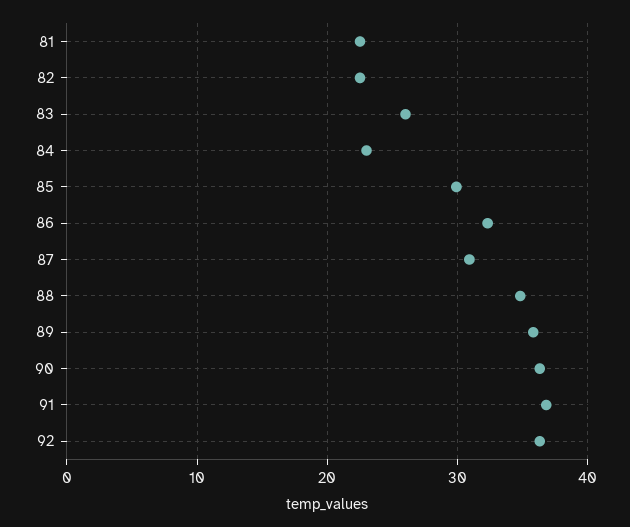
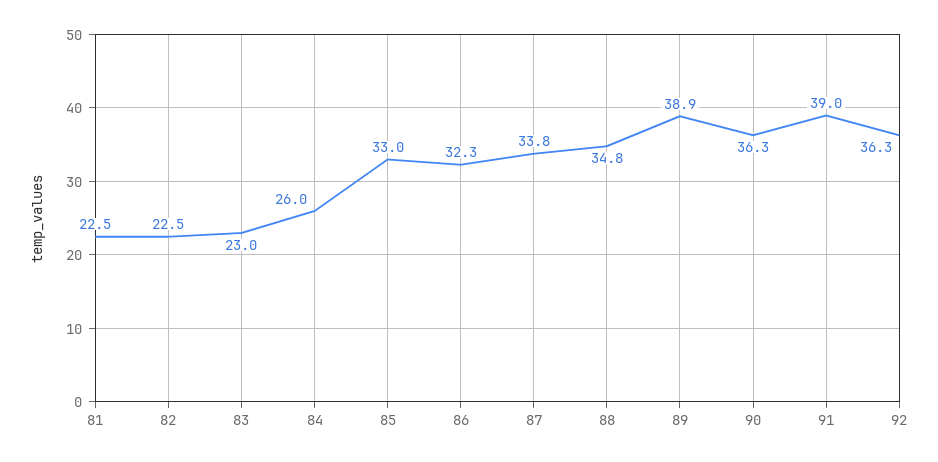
  {
    "81": 22.5,
    "82": 22.5,
-   "83": 26,
+   "83": 23,
-   "84": 23,
+   "84": 26,
-   "85": 30,
+   "85": 33,
    "86": 32.3,
-   "87": 31,
+   "87": 33.8,
    "88": 34.8,
-   "89": 36,
+   "89": 38.9,
    "90": 36.3,
-   "91": 37,
+   "91": 39,
    "92": 36.3
  }

